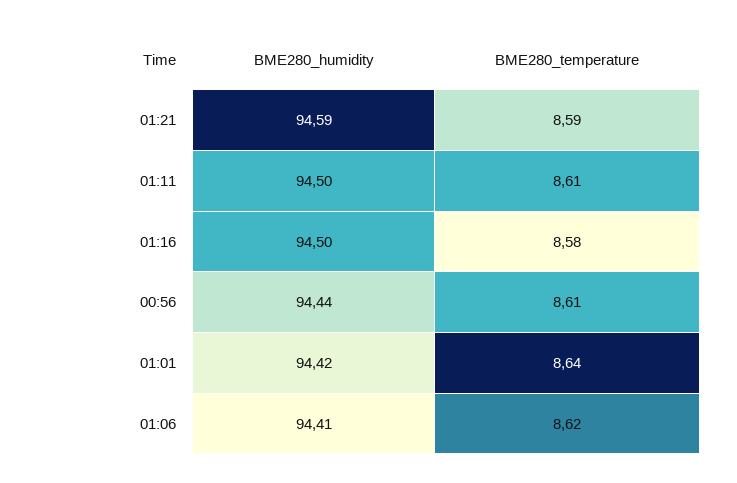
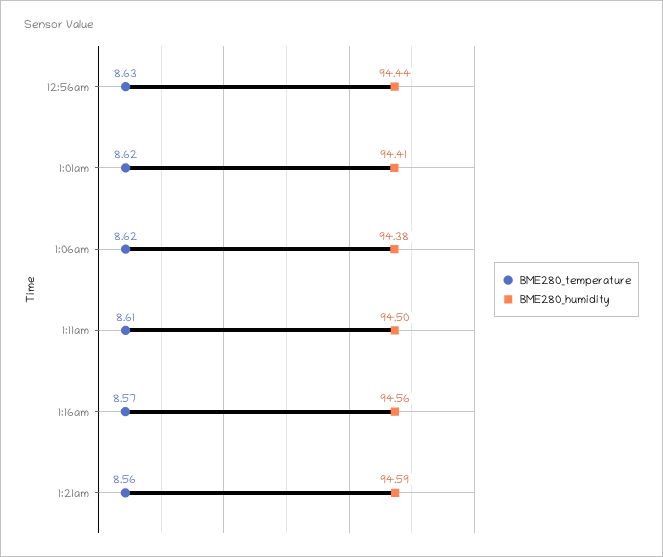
  {
    "BME280_humidity": {
      "01:21": 94.59,
      "01:11": 94.5,
-     "01:16": 94.5,
+     "01:16": 94.56,
      "00:56": 94.44,
-     "01:01": 94.42,
+     "01:01": 94.41,
-     "01:06": 94.41
+     "01:06": 94.38
    },
    "BME280_temperature": {
-     "01:21": 8.59,
+     "01:21": 8.56,
      "01:11": 8.61,
-     "01:16": 8.58,
+     "01:16": 8.57,
-     "00:56": 8.61,
+     "00:56": 8.63,
-     "01:01": 8.64,
+     "01:01": 8.62,
      "01:06": 8.62
    }
  }

